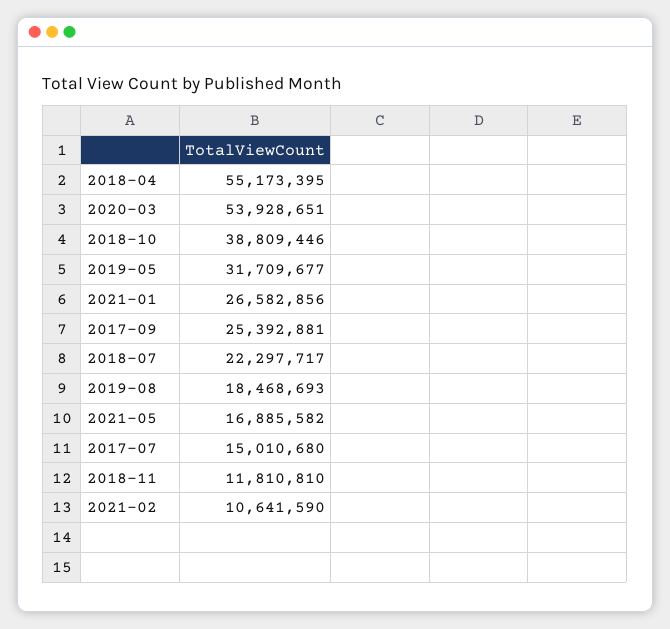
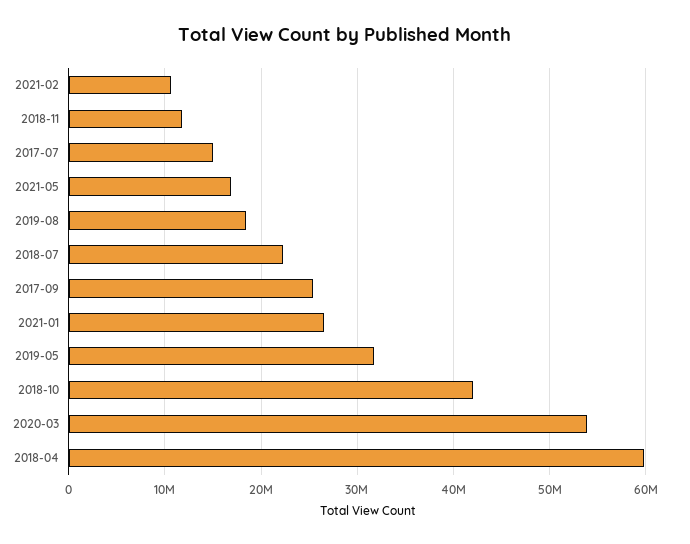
  {
-   "2018-04": 55173395,
+   "2018-04": 60000000,
    "2020-03": 53928651,
-   "2018-10": 38809446,
+   "2018-10": 42000000,
    "2019-05": 31709677,
    "2021-01": 26582856,
    "2017-09": 25392881,
    "2018-07": 22297717,
    "2019-08": 18468693,
    "2021-05": 16885582,
    "2017-07": 15010680,
    "2018-11": 11810810,
    "2021-02": 10641590
  }

